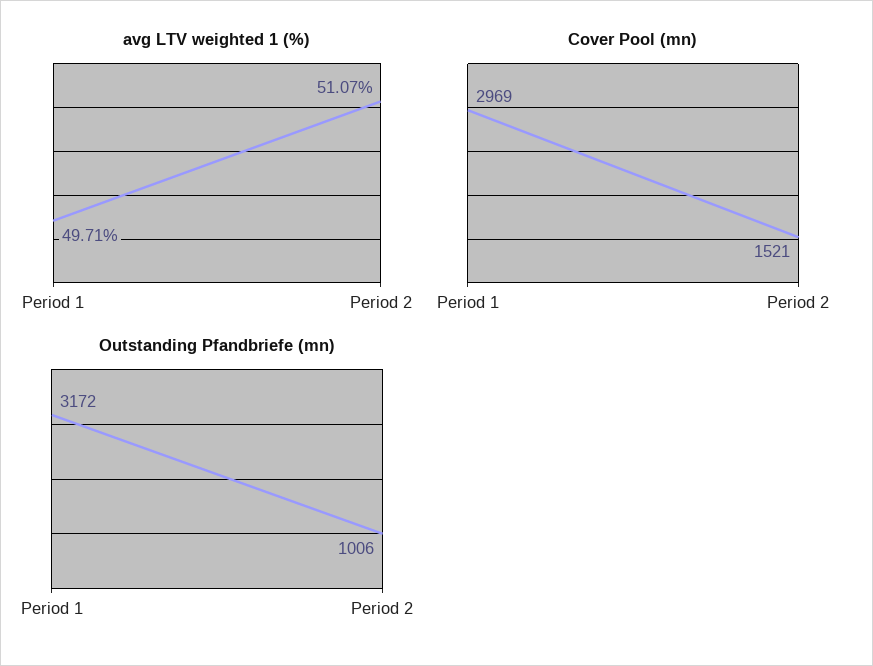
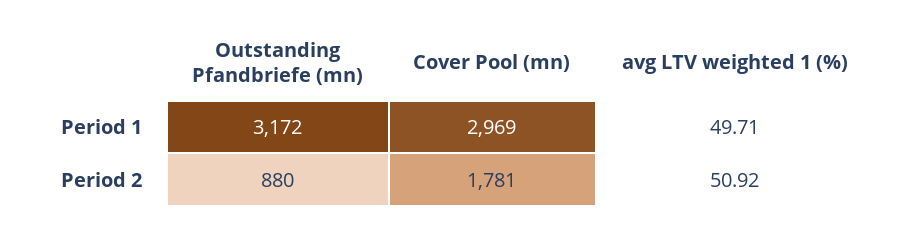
  {
    "avg LTV weighted 1 (%)": {
      "Period 1": 49.71,
-     "Period 2": 51.07
+     "Period 2": 50.92
    },
    "Cover Pool (mn)": {
      "Period 1": 2969,
-     "Period 2": 1521
+     "Period 2": 1781
    },
    "Outstanding Pfandbriefe (mn)": {
      "Period 1": 3172,
-     "Period 2": 1006
+     "Period 2": 880
    }
  }

